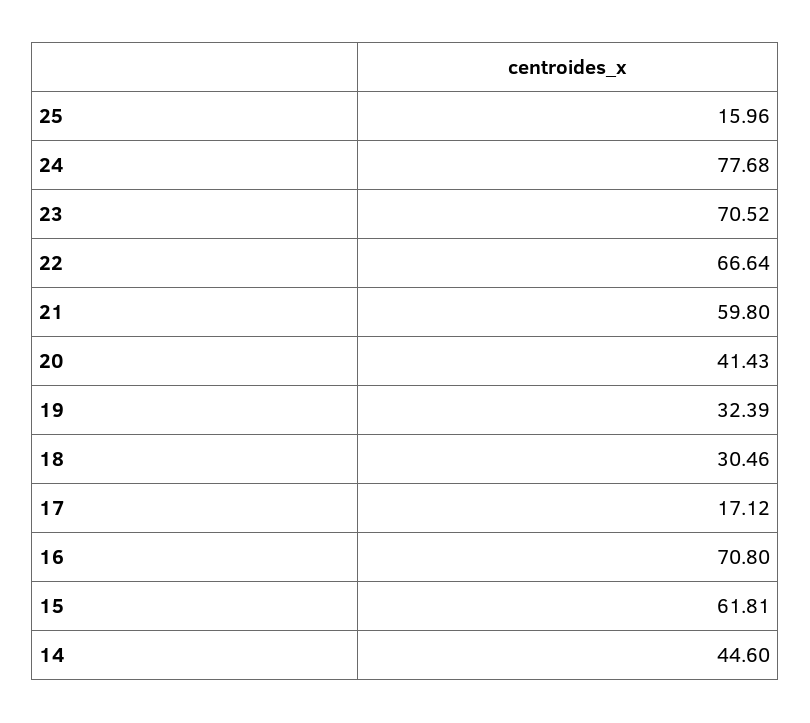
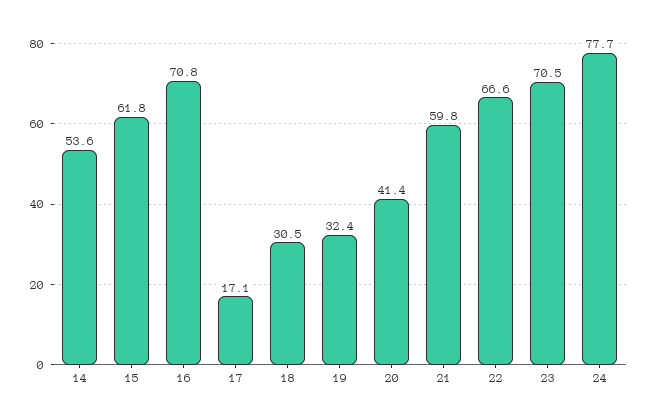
  {
-   "25": 15.96,
    "24": 77.68,
    "23": 70.52,
    "22": 66.64,
    "21": 59.8,
    "20": 41.43,
    "19": 32.39,
    "18": 30.46,
    "17": 17.12,
    "16": 70.8,
    "15": 61.81,
-   "14": 44.6
+   "14": 53.6
  }

